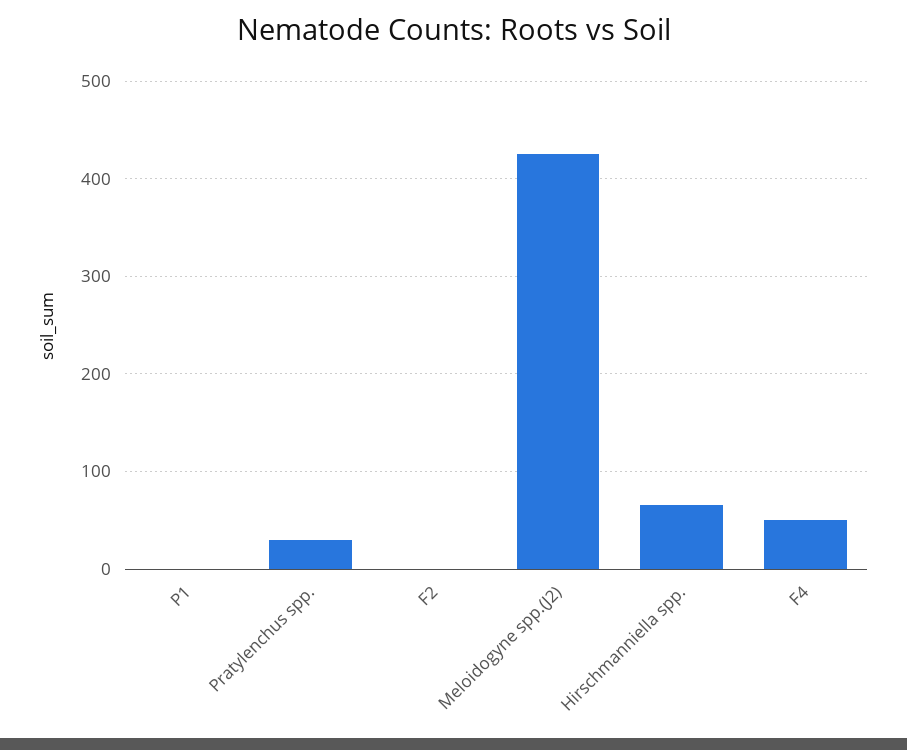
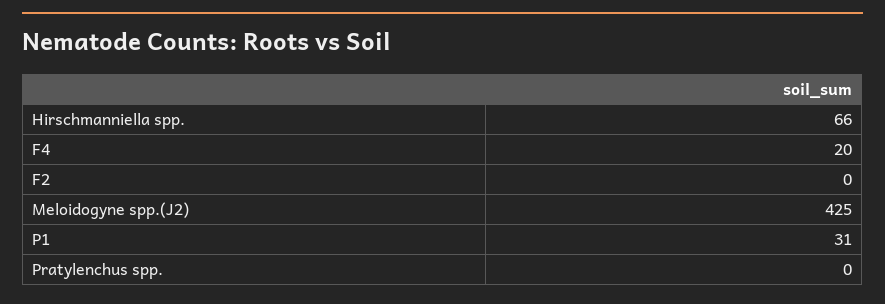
  {
-   "P1": 0,
+   "P1": 31,
-   "Pratylenchus spp.": 30,
+   "Pratylenchus spp.": 0,
    "F2": 0,
    "Meloidogyne spp.(J2)": 425,
    "Hirschmanniella spp.": 66,
-   "F4": 50
+   "F4": 20
  }

